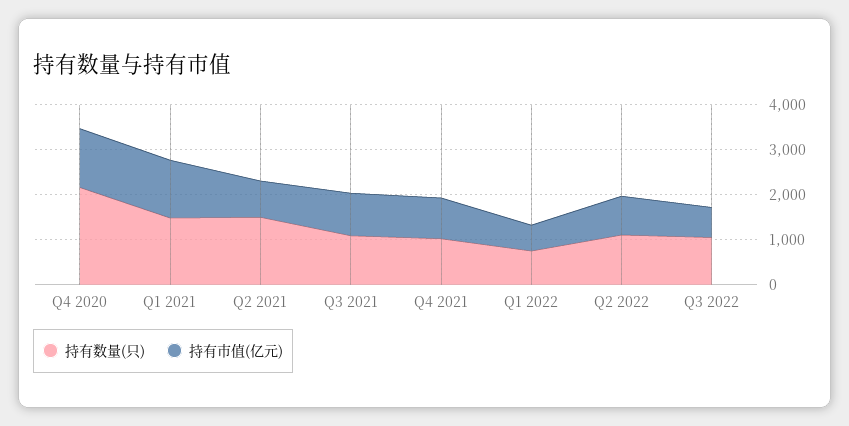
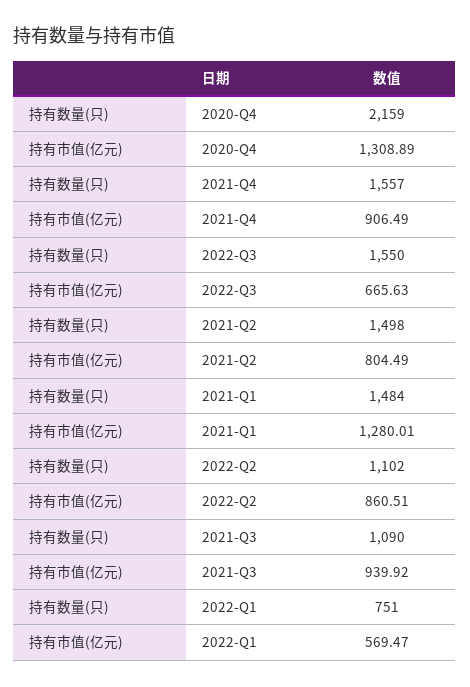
  {
    "持有数量(只)": {
      "Q4 2020": 2159,
      "Q1 2021": 1484,
      "Q2 2021": 1498,
      "Q3 2021": 1090,
-     "Q4 2021": 1000,
+     "Q4 2021": 1557,
      "Q1 2022": 751,
      "Q2 2022": 1102,
-     "Q3 2022": 1000
+     "Q3 2022": 1550
    },
    "持有市值(亿元)": {
      "Q4 2020": 1308.89,
      "Q1 2021": 1280.01,
      "Q2 2021": 804.49,
      "Q3 2021": 939.92,
      "Q4 2021": 906.49,
      "Q1 2022": 569.47,
      "Q2 2022": 860.51,
      "Q3 2022": 665.63
    }
  }

